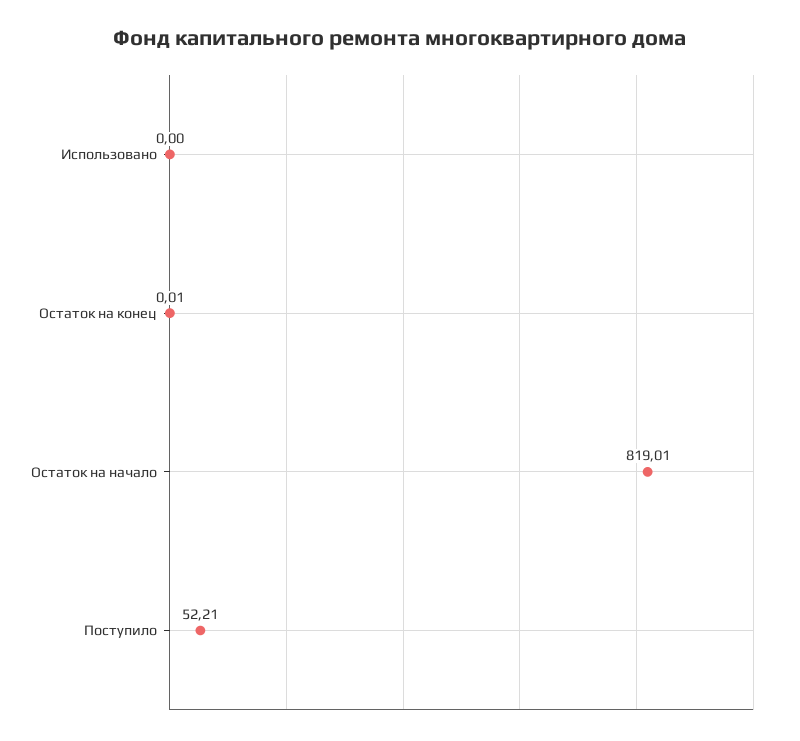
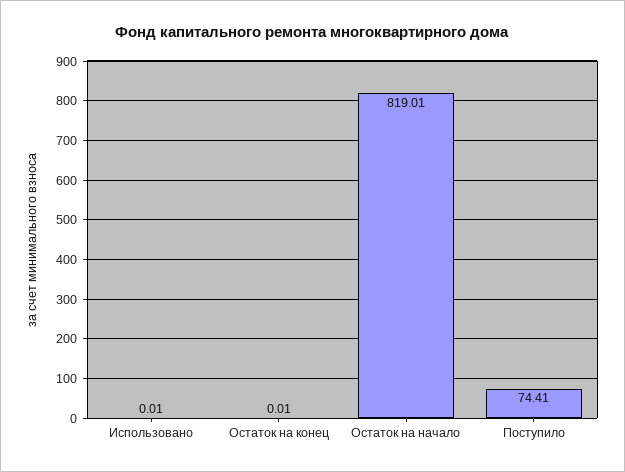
  {
-   "Использовано": 0,
+   "Использовано": 0.01,
    "Остаток на конец": 0.01,
    "Остаток на начало": 819.01,
-   "Поступило": 52.21
+   "Поступило": 74.41
  }

